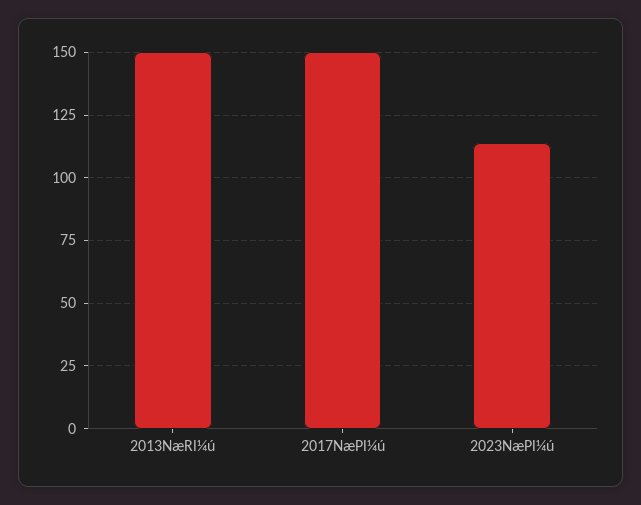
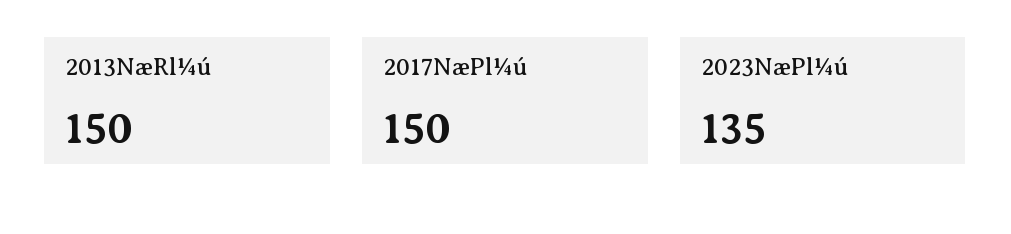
  {
    "2013NæRl¼ú": 150,
    "2017NæPl¼ú": 150,
-   "2023NæPl¼ú": 115
+   "2023NæPl¼ú": 135
  }

